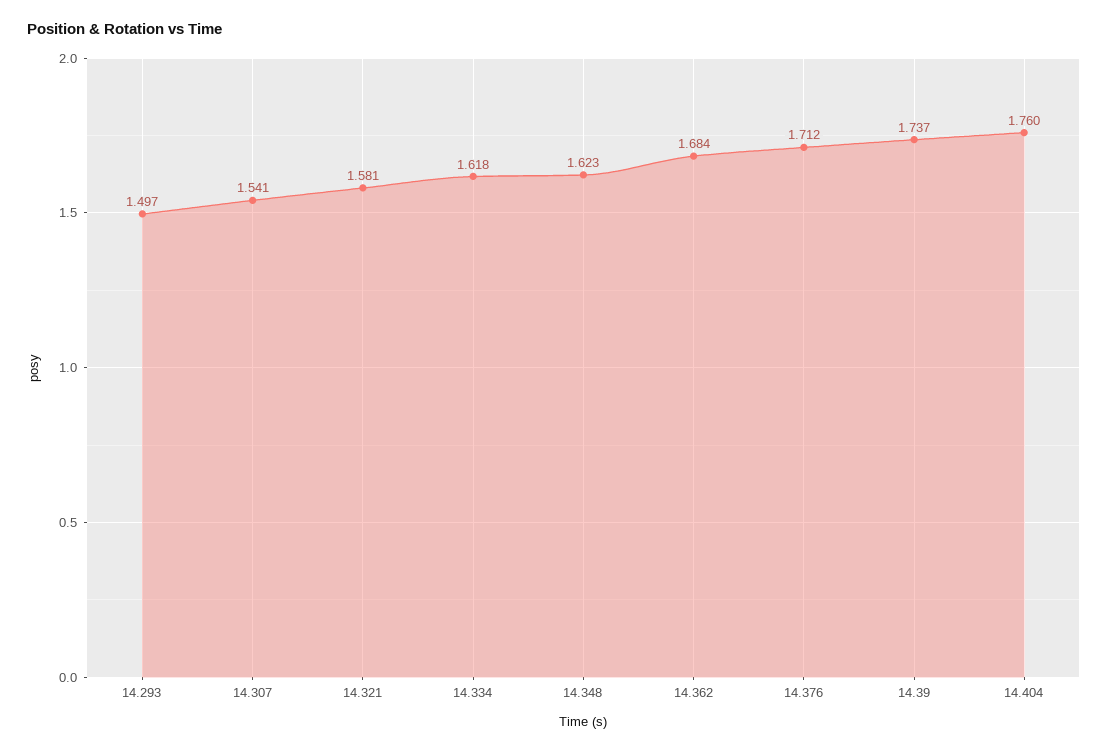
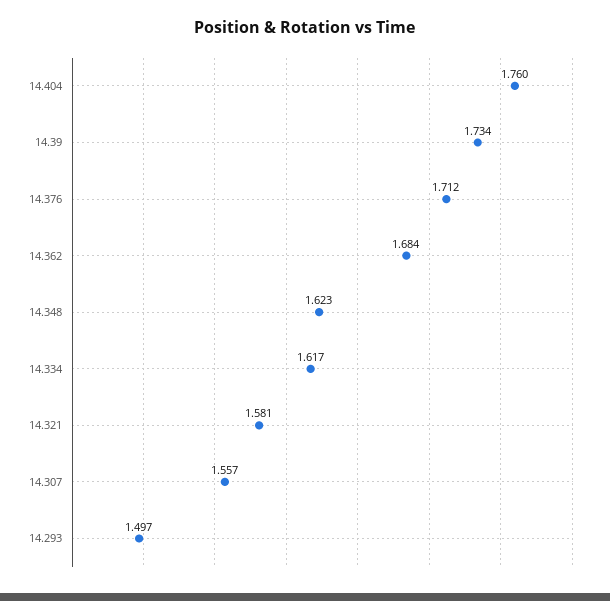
  {
    "14.293": 1.497,
-   "14.307": 1.541,
+   "14.307": 1.557,
    "14.321": 1.581,
-   "14.334": 1.618,
+   "14.334": 1.617,
    "14.348": 1.623,
    "14.362": 1.684,
    "14.376": 1.712,
-   "14.39": 1.737,
+   "14.39": 1.734,
    "14.404": 1.76
  }

